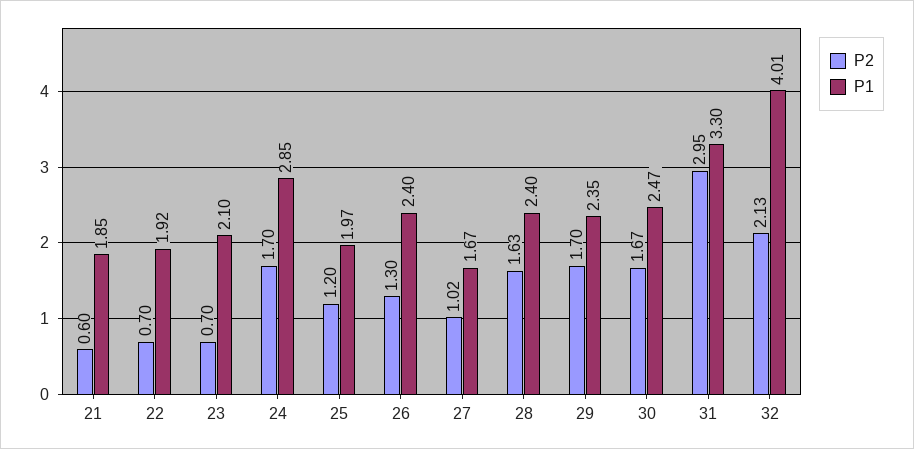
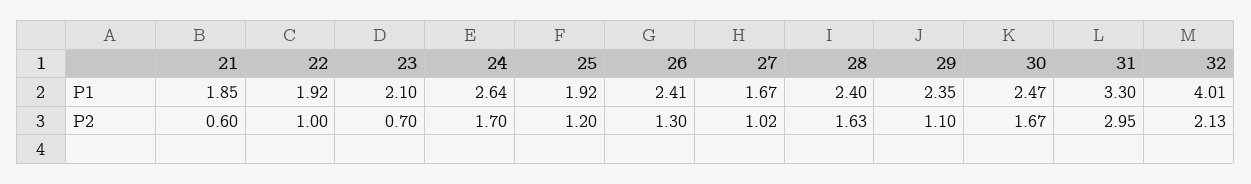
  {
    "P2": {
      "21": 0.6,
-     "22": 0.7,
+     "22": 1,
      "23": 0.7,
      "24": 1.7,
      "25": 1.2,
      "26": 1.3,
      "27": 1.02,
      "28": 1.63,
-     "29": 1.7,
+     "29": 1.1,
      "30": 1.67,
      "31": 2.95,
      "32": 2.13
    },
    "P1": {
      "21": 1.85,
      "22": 1.92,
      "23": 2.1,
-     "24": 2.85,
+     "24": 2.64,
-     "25": 1.97,
+     "25": 1.92,
-     "26": 2.4,
+     "26": 2.41,
      "27": 1.67,
      "28": 2.4,
      "29": 2.35,
      "30": 2.47,
      "31": 3.3,
      "32": 4.01
    }
  }

